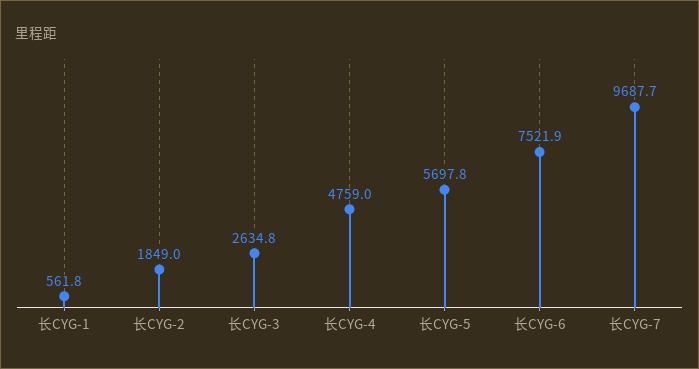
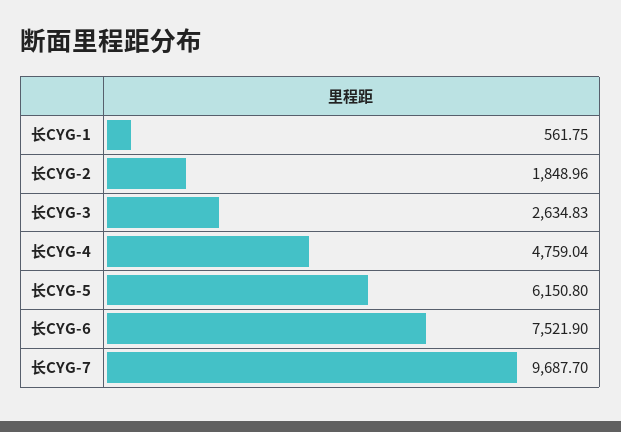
  {
    "长CYG-1": 561.75,
    "长CYG-2": 1848.96,
    "长CYG-3": 2634.83,
    "长CYG-4": 4759.04,
-   "长CYG-5": 5697.8,
+   "长CYG-5": 6150.8,
    "长CYG-6": 7521.9,
    "长CYG-7": 9687.7
  }

